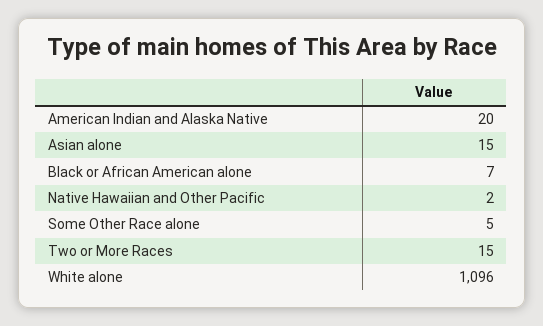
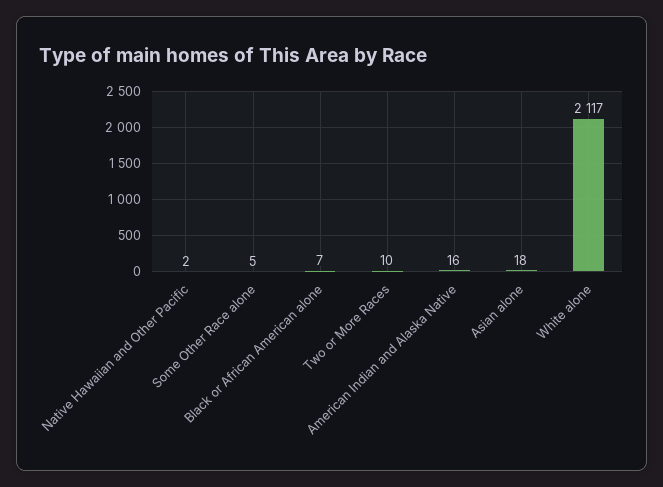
  {
-   "American Indian and Alaska Native": 20,
+   "American Indian and Alaska Native": 16,
-   "Asian alone": 15,
+   "Asian alone": 18,
    "Black or African American alone": 7,
    "Native Hawaiian and Other Pacific": 2,
    "Some Other Race alone": 5,
-   "Two or More Races": 15,
+   "Two or More Races": 10,
-   "White alone": 1096
+   "White alone": 2117
  }

